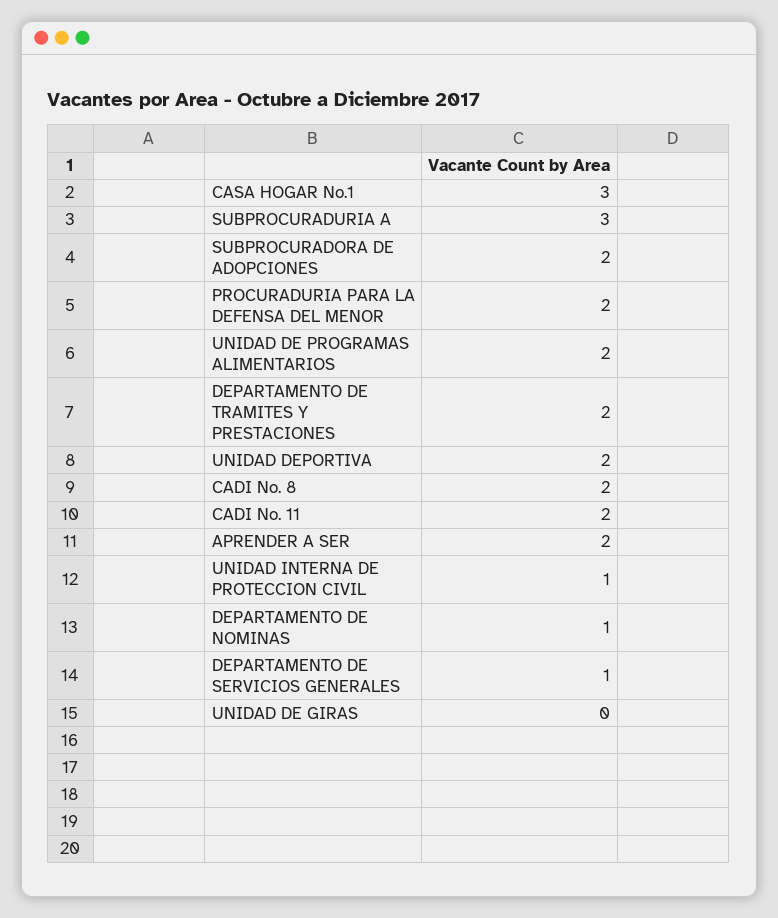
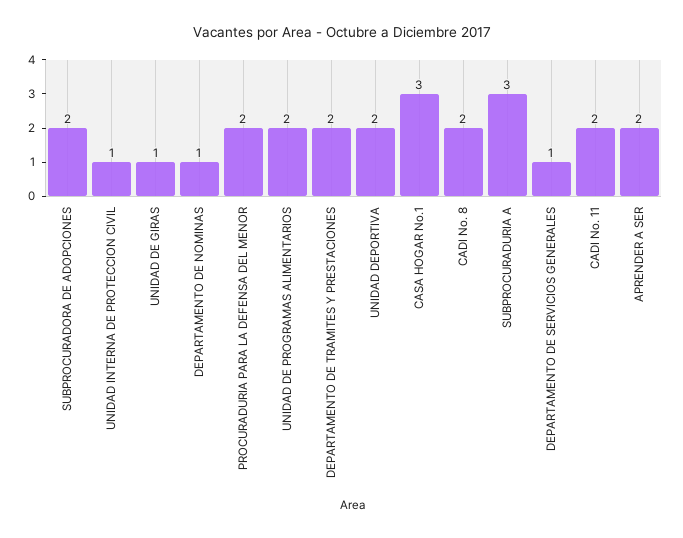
  {
    "CASA HOGAR No.1": 3,
    "SUBPROCURADURIA A": 3,
    "SUBPROCURADORA DE ADOPCIONES": 2,
    "PROCURADURIA PARA LA DEFENSA DEL MENOR": 2,
    "UNIDAD DE PROGRAMAS ALIMENTARIOS": 2,
    "DEPARTAMENTO DE TRAMITES Y PRESTACIONES": 2,
    "UNIDAD DEPORTIVA": 2,
    "CADI No. 8": 2,
    "CADI No. 11": 2,
    "APRENDER A SER": 2,
    "UNIDAD INTERNA DE PROTECCION CIVIL": 1,
    "DEPARTAMENTO DE NOMINAS": 1,
    "DEPARTAMENTO DE SERVICIOS GENERALES": 1,
-   "UNIDAD DE GIRAS": 0
+   "UNIDAD DE GIRAS": 1
  }

